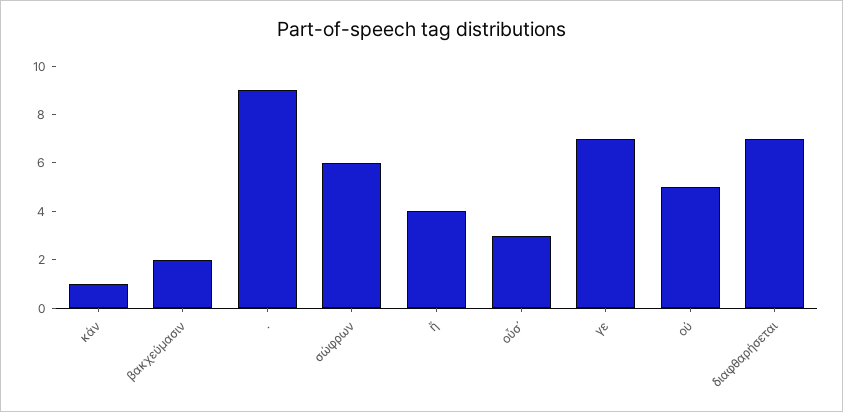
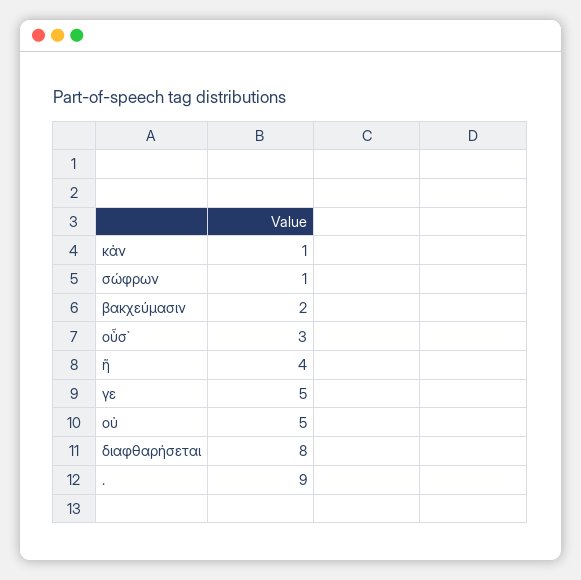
  {
    "κἀν": 1,
    "βακχεύμασιν": 2,
    ".": 9,
-   "σώφρων": 6,
+   "σώφρων": 1,
    "ἥ": 4,
    "οὖσ᾽": 3,
-   "γε": 7,
+   "γε": 5,
    "οὐ": 5,
-   "διαφθαρήσεται": 7
+   "διαφθαρήσεται": 8
  }

